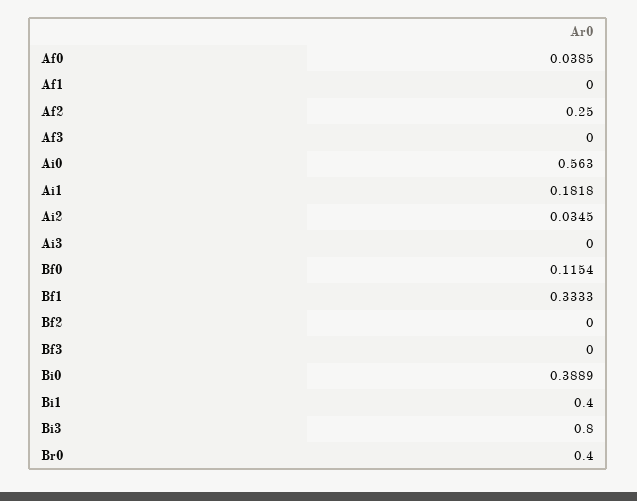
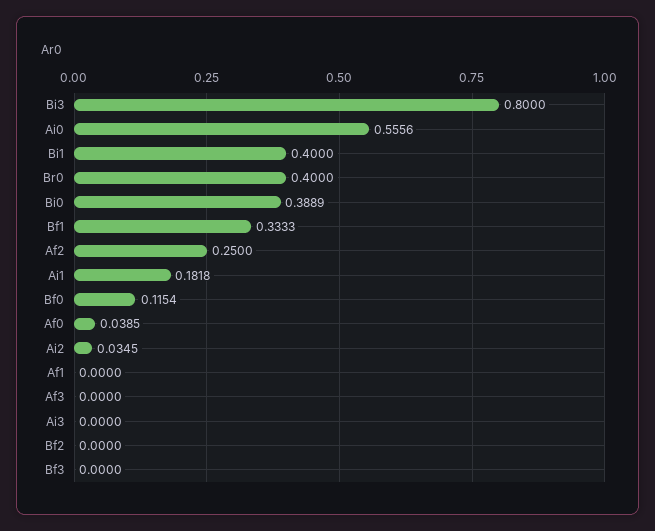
  {
    "Af0": 0.0385,
    "Af1": 0,
    "Af2": 0.25,
    "Af3": 0,
-   "Ai0": 0.563,
+   "Ai0": 0.5556,
    "Ai1": 0.1818,
    "Ai2": 0.0345,
    "Ai3": 0,
    "Bf0": 0.1154,
    "Bf1": 0.3333,
    "Bf2": 0,
    "Bf3": 0,
    "Bi0": 0.3889,
    "Bi1": 0.4,
    "Bi3": 0.8,
    "Br0": 0.4
  }

